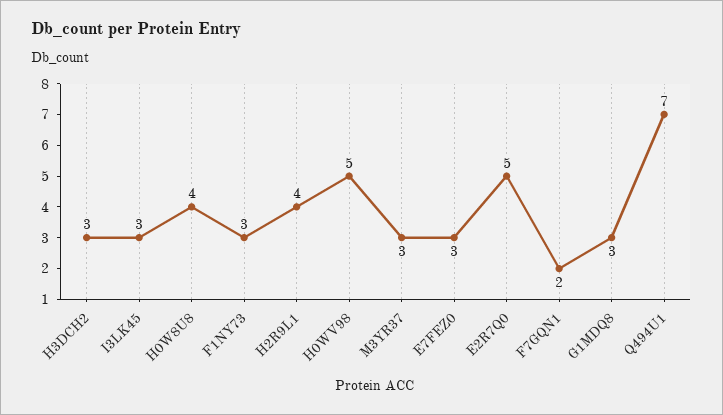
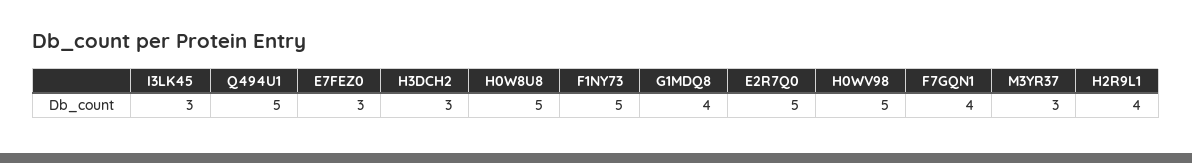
  {
    "H3DCH2": 3,
    "I3LK45": 3,
-   "H0W8U8": 4,
+   "H0W8U8": 5,
-   "F1NY73": 3,
+   "F1NY73": 5,
    "H2R9L1": 4,
    "H0WV98": 5,
    "M3YR37": 3,
    "E7FEZ0": 3,
    "E2R7Q0": 5,
-   "F7GQN1": 2,
+   "F7GQN1": 4,
-   "G1MDQ8": 3,
+   "G1MDQ8": 4,
-   "Q494U1": 7
+   "Q494U1": 5
  }

